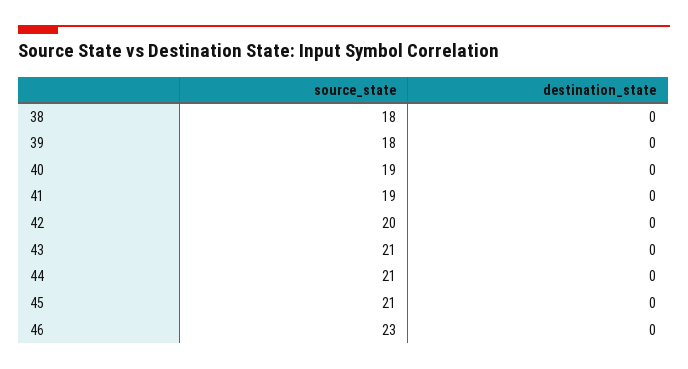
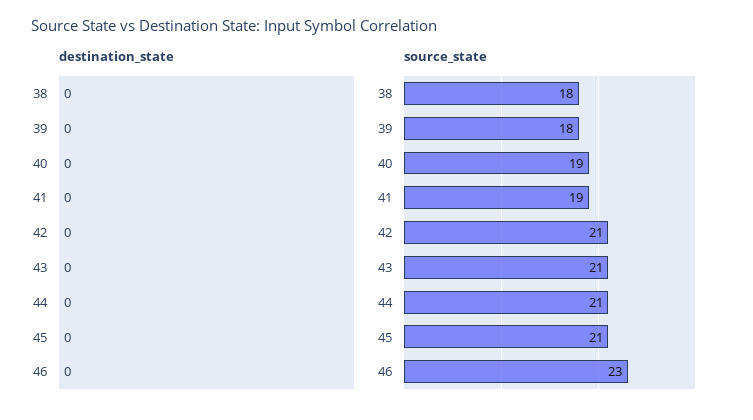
  {
    "source_state": {
      "38": 18,
      "39": 18,
      "40": 19,
      "41": 19,
-     "42": 20,
+     "42": 21,
      "43": 21,
      "44": 21,
      "45": 21,
      "46": 23
    },
    "destination_state": {
      "38": 0,
      "39": 0,
      "40": 0,
      "41": 0,
      "42": 0,
      "43": 0,
      "44": 0,
      "45": 0,
      "46": 0
    }
  }

